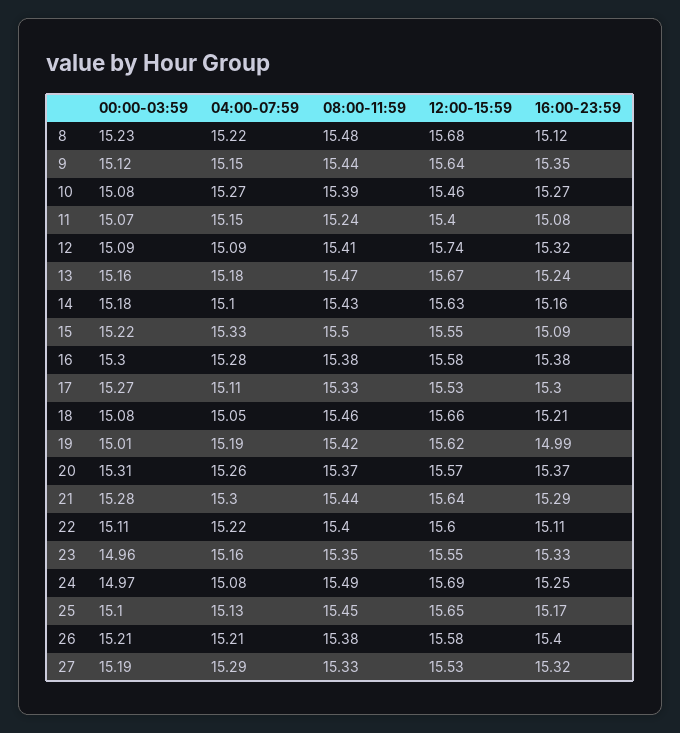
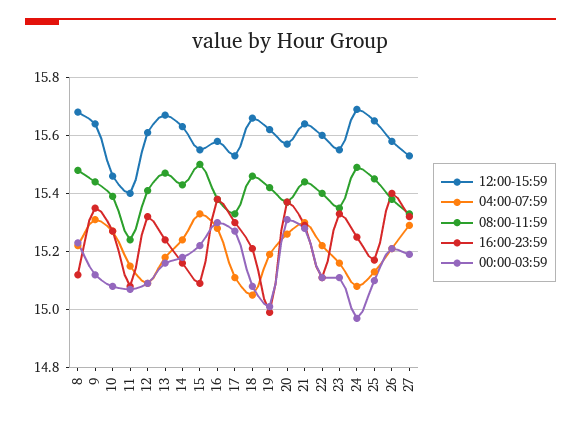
  {
    "00:00-03:59": {
      "8": 15.23,
      "9": 15.12,
      "10": 15.08,
      "11": 15.07,
      "12": 15.09,
      "13": 15.16,
      "14": 15.18,
      "15": 15.22,
      "16": 15.3,
      "17": 15.27,
      "18": 15.08,
      "19": 15.01,
      "20": 15.31,
      "21": 15.28,
      "22": 15.11,
-     "23": 14.96,
+     "23": 15.1,
      "24": 14.97,
      "25": 15.1,
      "26": 15.21,
      "27": 15.19
    },
    "04:00-07:59": {
      "8": 15.22,
-     "9": 15.15,
+     "9": 15.3,
      "10": 15.27,
      "11": 15.15,
      "12": 15.09,
      "13": 15.18,
-     "14": 15.1,
+     "14": 15.25,
      "15": 15.33,
      "16": 15.28,
      "17": 15.11,
      "18": 15.05,
      "19": 15.19,
      "20": 15.26,
      "21": 15.3,
      "22": 15.22,
      "23": 15.16,
      "24": 15.08,
      "25": 15.13,
      "26": 15.21,
      "27": 15.29
    },
    "08:00-11:59": {
      "8": 15.48,
      "9": 15.44,
      "10": 15.39,
      "11": 15.24,
      "12": 15.41,
      "13": 15.47,
      "14": 15.43,
      "15": 15.5,
      "16": 15.38,
      "17": 15.33,
      "18": 15.46,
      "19": 15.42,
      "20": 15.37,
      "21": 15.44,
      "22": 15.4,
      "23": 15.35,
      "24": 15.49,
      "25": 15.45,
      "26": 15.38,
      "27": 15.33
    },
    "12:00-15:59": {
      "8": 15.68,
      "9": 15.64,
      "10": 15.46,
      "11": 15.4,
-     "12": 15.74,
+     "12": 15.6,
      "13": 15.67,
      "14": 15.63,
      "15": 15.55,
      "16": 15.58,
      "17": 15.53,
      "18": 15.66,
      "19": 15.62,
      "20": 15.57,
      "21": 15.64,
      "22": 15.6,
      "23": 15.55,
      "24": 15.69,
      "25": 15.65,
      "26": 15.58,
      "27": 15.53
    },
    "16:00-23:59": {
      "8": 15.12,
      "9": 15.35,
      "10": 15.27,
      "11": 15.08,
      "12": 15.32,
      "13": 15.24,
      "14": 15.16,
      "15": 15.09,
      "16": 15.38,
      "17": 15.3,
      "18": 15.21,
      "19": 14.99,
      "20": 15.37,
      "21": 15.29,
      "22": 15.11,
      "23": 15.33,
      "24": 15.25,
      "25": 15.17,
      "26": 15.4,
      "27": 15.32
    }
  }

